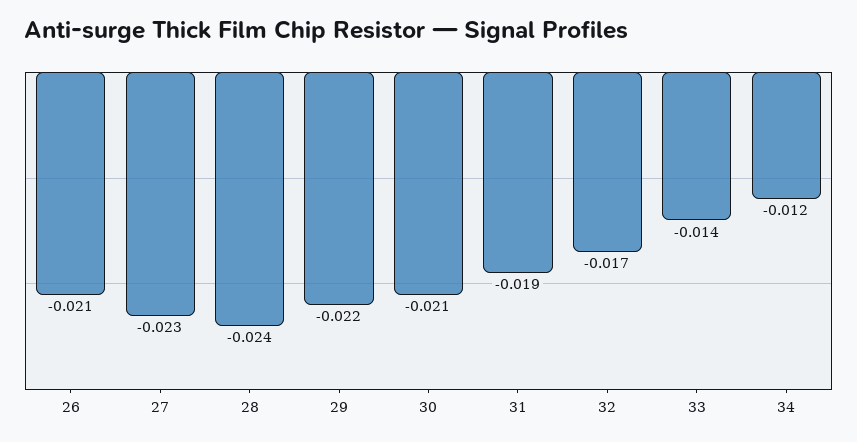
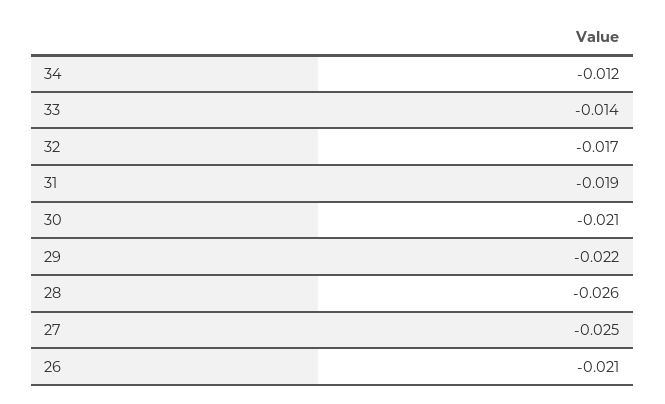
  {
    "26": -0.021,
-   "27": -0.023,
+   "27": -0.025,
-   "28": -0.024,
+   "28": -0.026,
    "29": -0.022,
    "30": -0.021,
    "31": -0.019,
    "32": -0.017,
    "33": -0.014,
    "34": -0.012
  }

